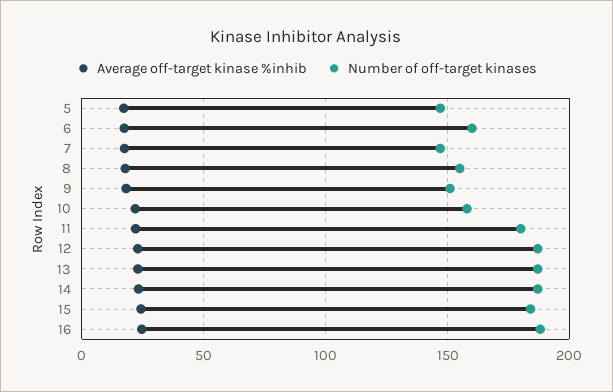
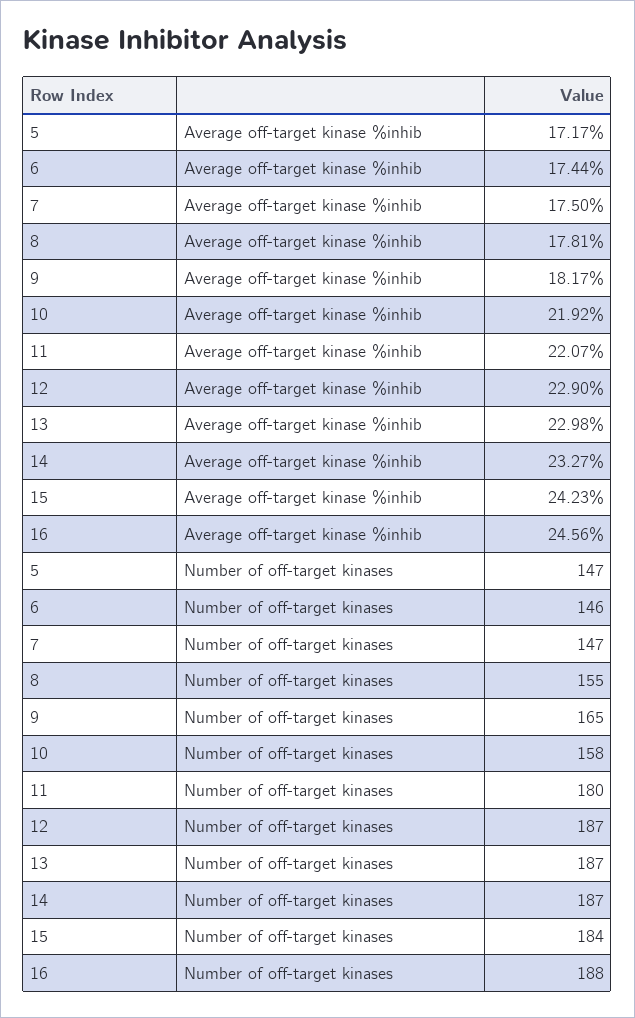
  {
    "Average off-target kinase %inhib": {
      "5": 17.17,
      "6": 17.44,
      "7": 17.5,
      "8": 17.81,
      "9": 18.17,
      "10": 21.92,
      "11": 22.07,
      "12": 22.9,
      "13": 22.98,
      "14": 23.27,
      "15": 24.23,
      "16": 24.56
    },
    "Number of off-target kinases": {
      "5": 147,
-     "6": 160,
+     "6": 146,
      "7": 147,
      "8": 155,
-     "9": 150,
+     "9": 165,
      "10": 158,
      "11": 180,
      "12": 187,
      "13": 187,
      "14": 187,
      "15": 184,
      "16": 188
    }
  }

